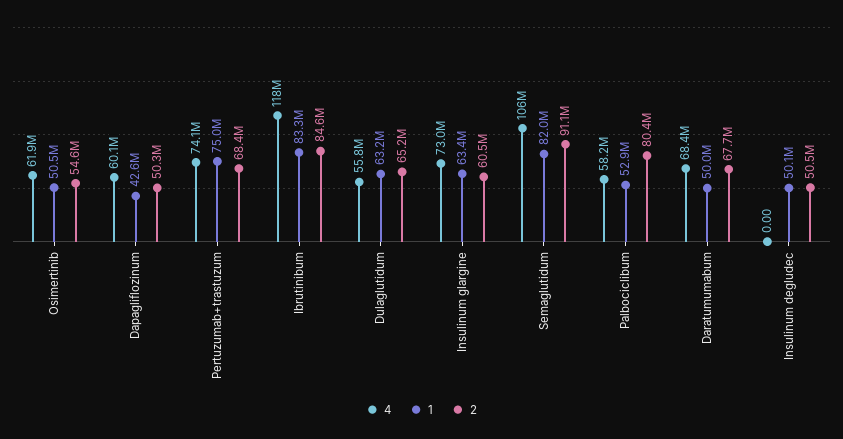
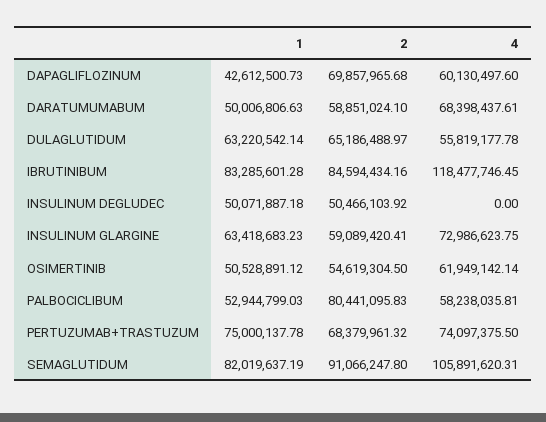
  {
    "4": {
      "Osimertinib": 61949142.14,
      "Dapagliflozinum": 60130497.6,
      "Pertuzumab+trastuzum": 74097375.5,
      "Ibrutinibum": 118477746.45,
      "Dulaglutidum": 55819177.78,
      "Insulinum glargine": 72986623.75,
      "Semaglutidum": 105891620.31,
      "Palbociclibum": 58238035.81,
      "Daratumumabum": 68398437.61,
      "Insulinum degludec": 0
    },
    "1": {
      "Osimertinib": 50528891.12,
      "Dapagliflozinum": 42612500.73,
      "Pertuzumab+trastuzum": 75000137.78,
      "Ibrutinibum": 83285601.28,
      "Dulaglutidum": 63220542.14,
      "Insulinum glargine": 63418683.23,
      "Semaglutidum": 82019637.19,
      "Palbociclibum": 52944799.03,
      "Daratumumabum": 50006806.63,
      "Insulinum degludec": 50071887.18
    },
    "2": {
      "Osimertinib": 54619304.5,
-     "Dapagliflozinum": 50300000,
+     "Dapagliflozinum": 69857965.68,
      "Pertuzumab+trastuzum": 68379961.32,
      "Ibrutinibum": 84594434.16,
      "Dulaglutidum": 65186488.97,
-     "Insulinum glargine": 60500000,
+     "Insulinum glargine": 59089420.41,
      "Semaglutidum": 91066247.8,
      "Palbociclibum": 80441095.83,
-     "Daratumumabum": 67700000,
+     "Daratumumabum": 58851024.1,
      "Insulinum degludec": 50466103.92
    }
  }

